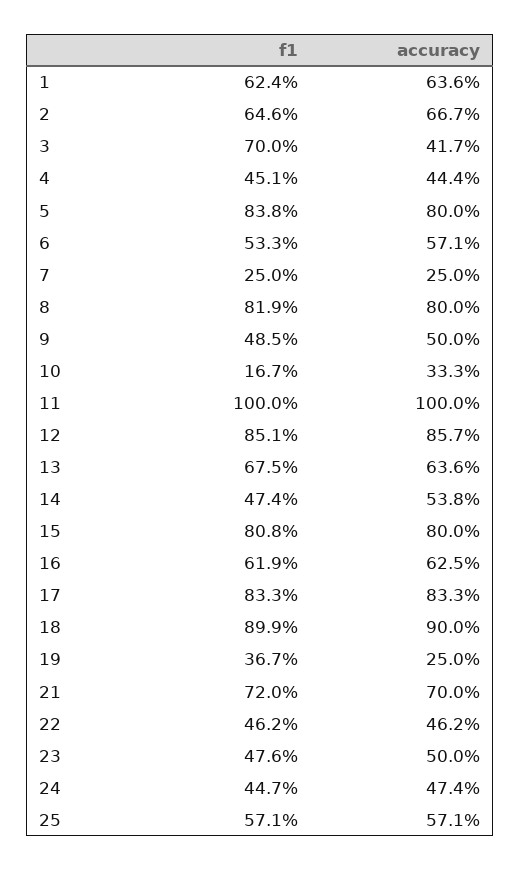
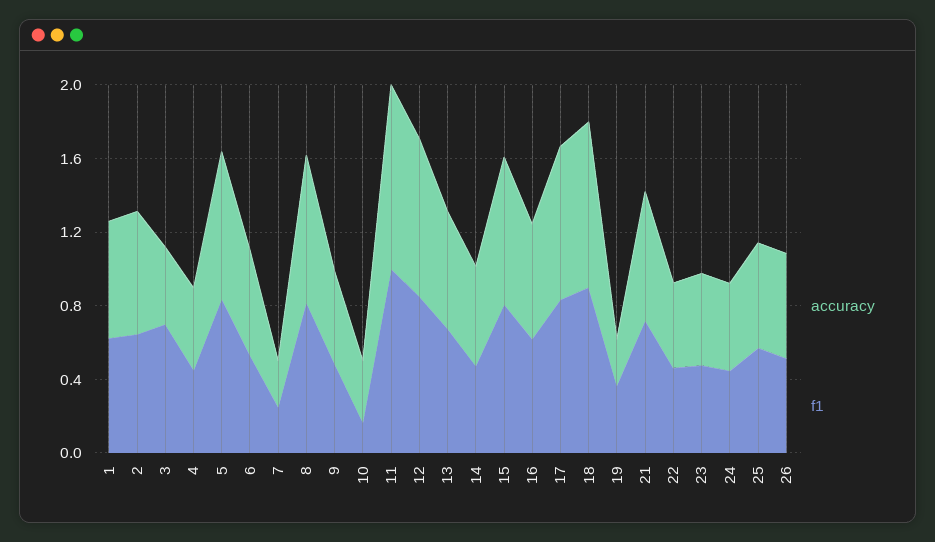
  {
    "f1": {
      "1": 0.624,
      "2": 0.646,
      "3": 0.7,
      "4": 0.451,
      "5": 0.838,
      "6": 0.533,
      "7": 0.25,
      "8": 0.819,
      "9": 0.485,
      "10": 0.167,
      "11": 1,
      "12": 0.851,
      "13": 0.675,
      "14": 0.474,
      "15": 0.808,
      "16": 0.619,
      "17": 0.833,
      "18": 0.899,
      "19": 0.367,
      "21": 0.72,
      "22": 0.462,
      "23": 0.476,
      "24": 0.447,
-     "25": 0.571
+     "25": 0.571,
+     "26": 0.5
    },
    "accuracy": {
      "1": 0.636,
      "2": 0.667,
      "3": 0.417,
      "4": 0.444,
      "5": 0.8,
      "6": 0.571,
      "7": 0.25,
      "8": 0.8,
      "9": 0.5,
      "10": 0.333,
      "11": 1,
      "12": 0.857,
      "13": 0.636,
      "14": 0.538,
      "15": 0.8,
      "16": 0.625,
      "17": 0.833,
      "18": 0.9,
      "19": 0.25,
      "21": 0.7,
      "22": 0.462,
      "23": 0.5,
      "24": 0.474,
-     "25": 0.571
+     "25": 0.571,
+     "26": 0.6
    }
  }

